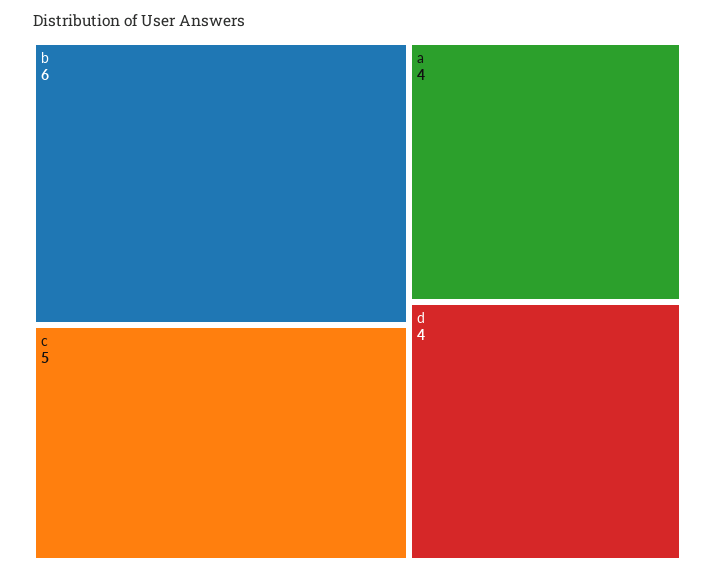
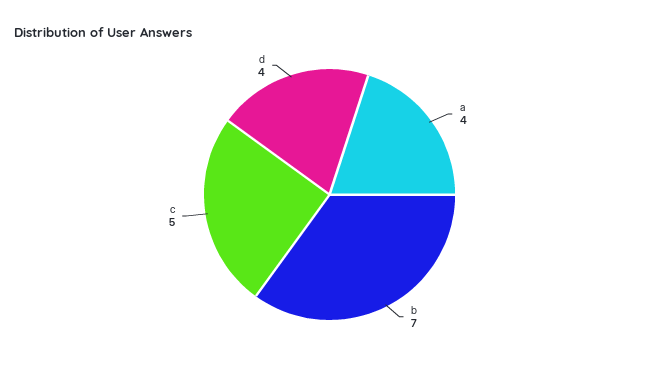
  {
-   "b": 6,
+   "b": 7,
    "c": 5,
    "a": 4,
    "d": 4
  }

